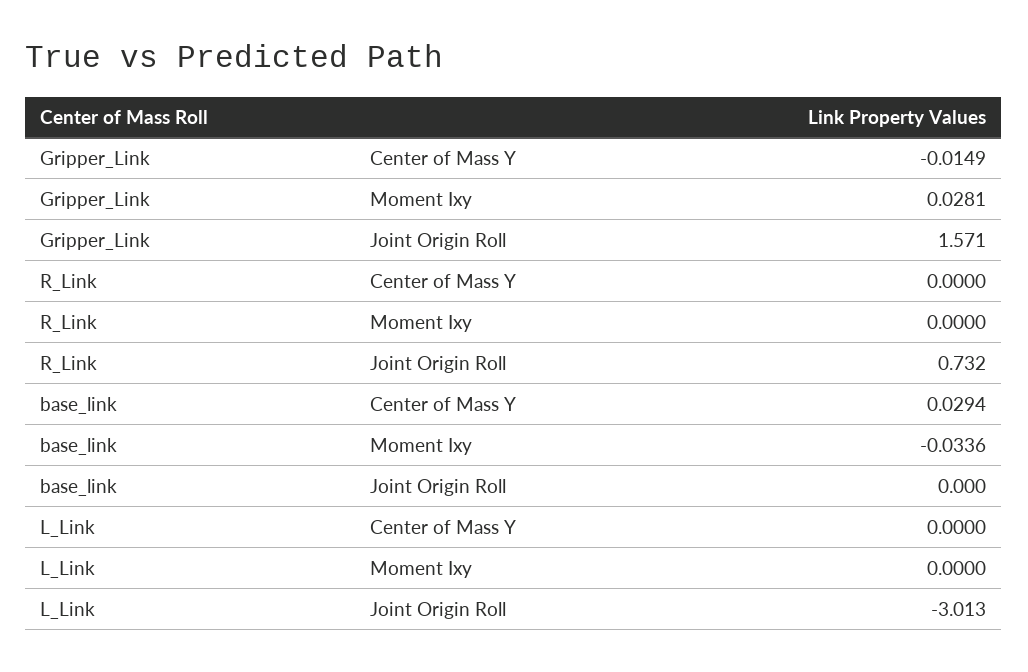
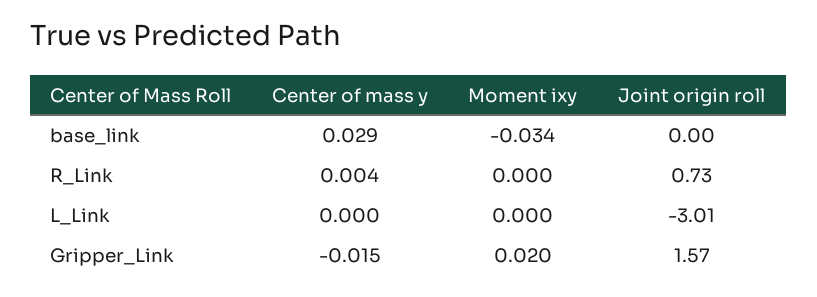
  {
    "Gripper_Link": {
      "Center of Mass Y": -0.0149,
-     "Moment Ixy": 0.0281,
+     "Moment Ixy": 0.02,
      "Joint Origin Roll": 1.571
    },
    "R_Link": {
-     "Center of Mass Y": 0,
+     "Center of Mass Y": 0.004,
      "Moment Ixy": 0,
      "Joint Origin Roll": 0.732
    },
    "base_link": {
      "Center of Mass Y": 0.0294,
      "Moment Ixy": -0.0336,
      "Joint Origin Roll": 0
    },
    "L_Link": {
      "Center of Mass Y": 0,
      "Moment Ixy": 0,
      "Joint Origin Roll": -3.013
    }
  }

